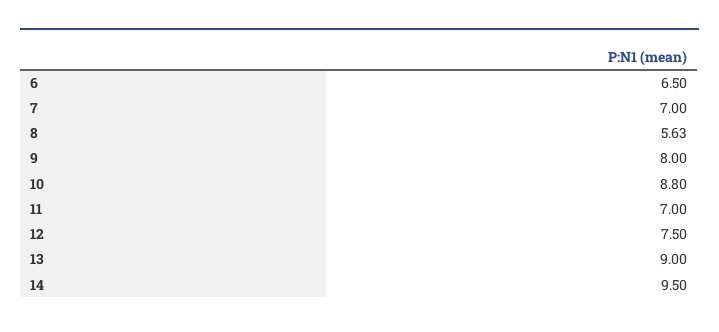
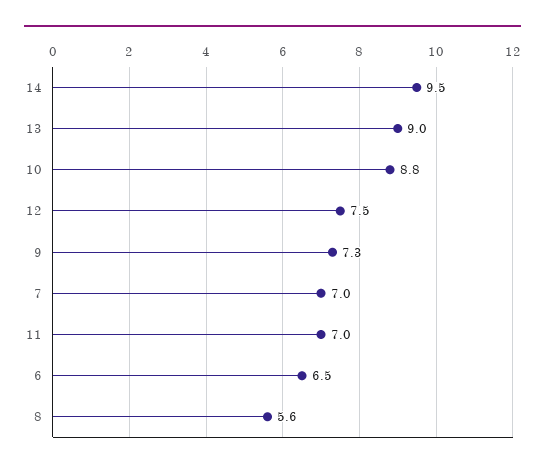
  {
    "6": 6.5,
    "7": 7,
    "8": 5.63,
-   "9": 8,
+   "9": 7.3,
    "10": 8.8,
    "11": 7,
    "12": 7.5,
    "13": 9,
    "14": 9.5
  }

